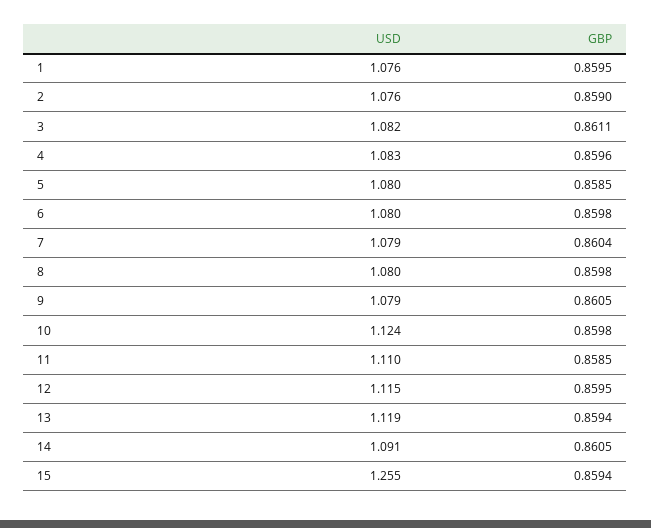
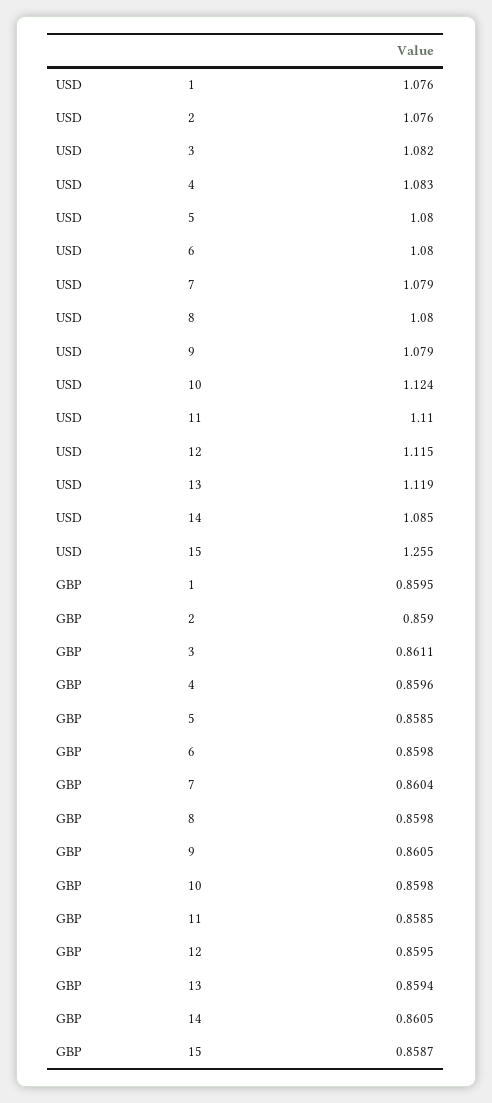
  {
    "USD": {
      "1": 1.076,
      "2": 1.076,
      "3": 1.082,
      "4": 1.083,
      "5": 1.08,
      "6": 1.08,
      "7": 1.079,
      "8": 1.08,
      "9": 1.079,
      "10": 1.124,
      "11": 1.11,
      "12": 1.115,
      "13": 1.119,
-     "14": 1.091,
+     "14": 1.085,
      "15": 1.255
    },
    "GBP": {
      "1": 0.8595,
      "2": 0.859,
      "3": 0.8611,
      "4": 0.8596,
      "5": 0.8585,
      "6": 0.8598,
      "7": 0.8604,
      "8": 0.8598,
      "9": 0.8605,
      "10": 0.8598,
      "11": 0.8585,
      "12": 0.8595,
      "13": 0.8594,
      "14": 0.8605,
-     "15": 0.8594
+     "15": 0.8587
    }
  }

